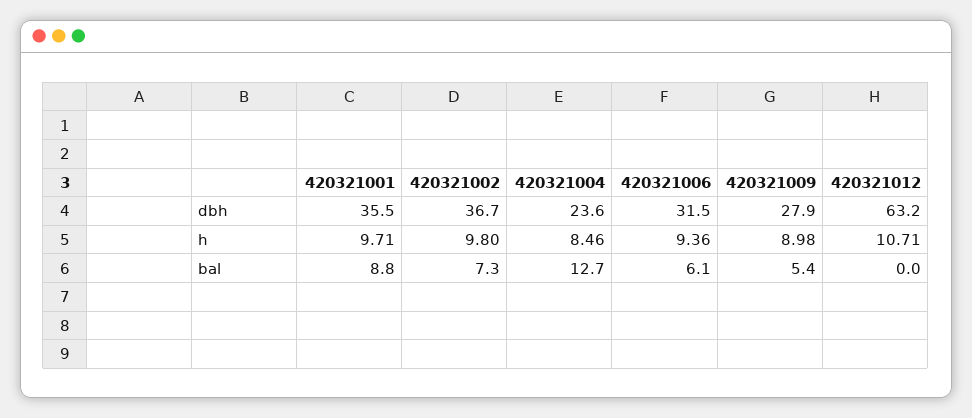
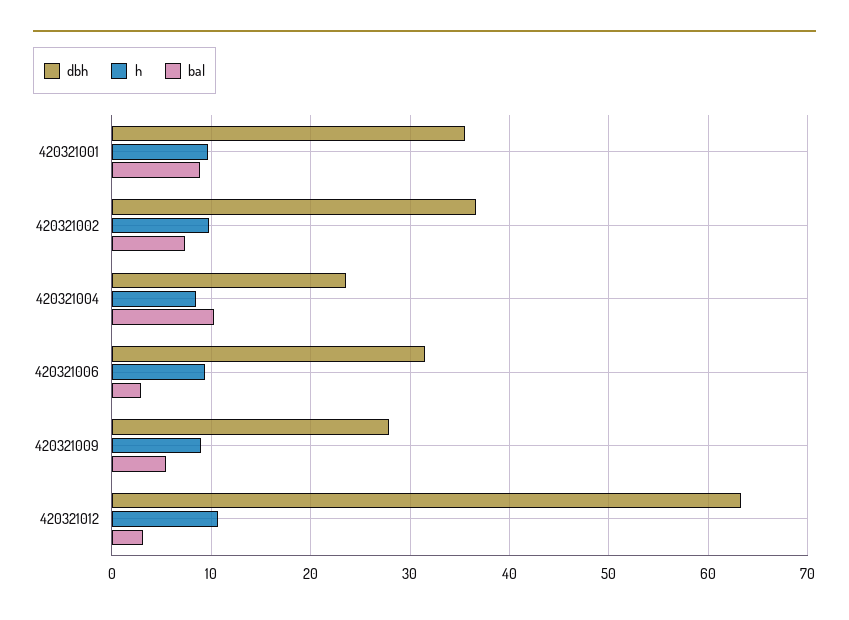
  {
    "dbh": {
      "420321001": 35.5,
      "420321002": 36.7,
      "420321004": 23.6,
      "420321006": 31.5,
      "420321009": 27.9,
      "420321012": 63.2
    },
    "h": {
      "420321001": 9.71,
      "420321002": 9.8,
      "420321004": 8.46,
      "420321006": 9.36,
      "420321009": 8.98,
      "420321012": 10.71
    },
    "bal": {
      "420321001": 8.8,
      "420321002": 7.3,
-     "420321004": 12.7,
+     "420321004": 10,
-     "420321006": 6.1,
+     "420321006": 3,
      "420321009": 5.4,
-     "420321012": 0
+     "420321012": 3
    }
  }

